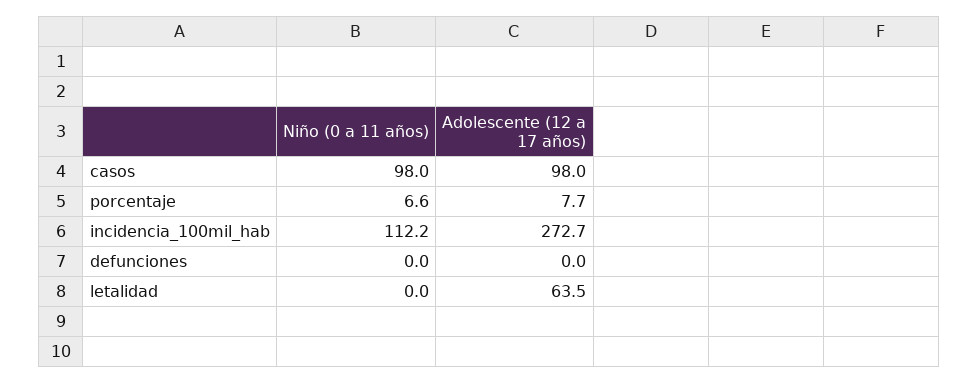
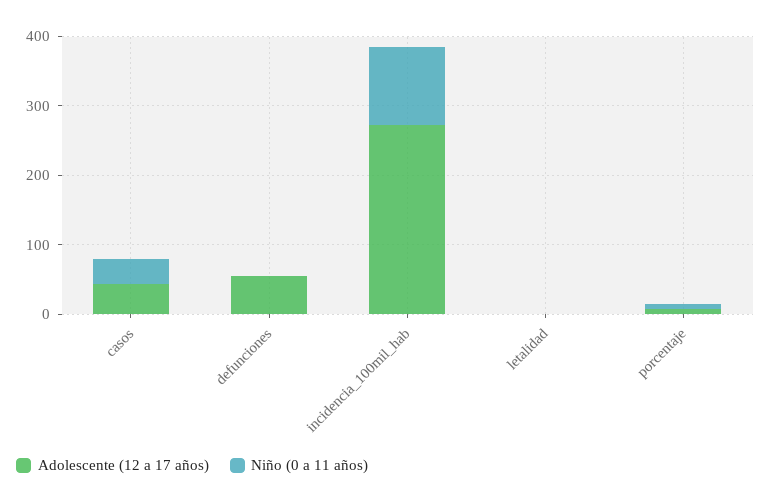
  {
    "Niño (0 a 11 años)": {
-     "casos": 98,
+     "casos": 40,
      "porcentaje": 6.6,
      "incidencia_100mil_hab": 112.2,
      "defunciones": 0,
      "letalidad": 0
    },
    "Adolescente (12 a 17 años)": {
-     "casos": 98,
+     "casos": 40,
      "porcentaje": 7.7,
      "incidencia_100mil_hab": 272.7,
-     "defunciones": 0,
+     "defunciones": 60,
-     "letalidad": 63.5
+     "letalidad": 0
    }
  }

